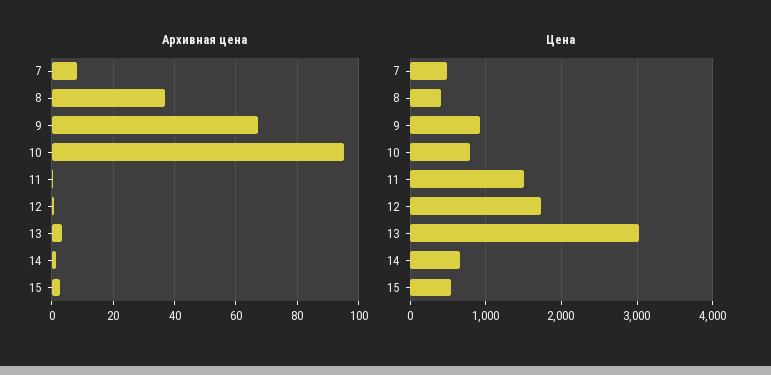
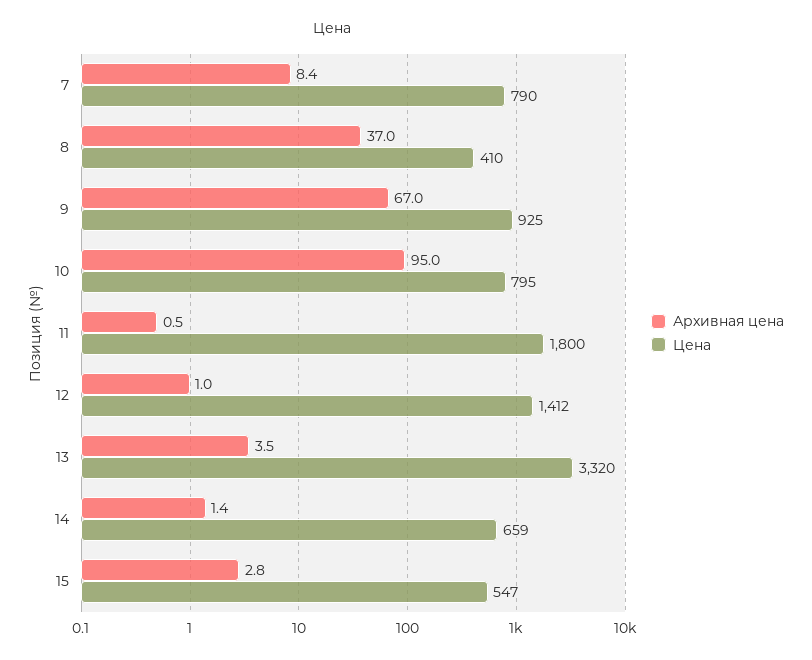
  {
    "Архивная цена": {
      "7": 8.4,
      "8": 37,
      "9": 67,
      "10": 95,
      "11": 0.5,
      "12": 1,
      "13": 3.5,
      "14": 1.4,
      "15": 2.8
    },
    "Цена": {
-     "7": 500,
+     "7": 790,
      "8": 410,
      "9": 925,
      "10": 795,
-     "11": 1500,
+     "11": 1800,
-     "12": 1700,
+     "12": 1412,
-     "13": 3000,
+     "13": 3320,
      "14": 659,
      "15": 547
    }
  }

